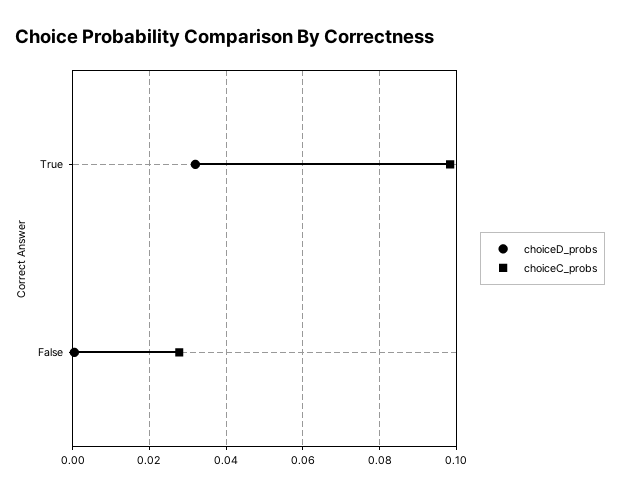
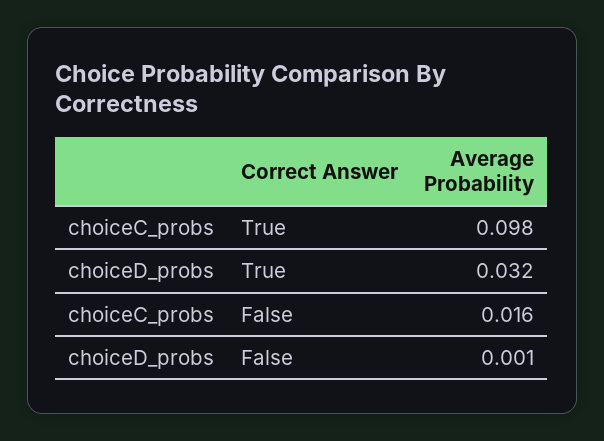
  {
    "choiceD_probs": {
      "True": 0.032,
      "False": 0.001
    },
    "choiceC_probs": {
      "True": 0.098,
-     "False": 0.028
+     "False": 0.016
    }
  }

